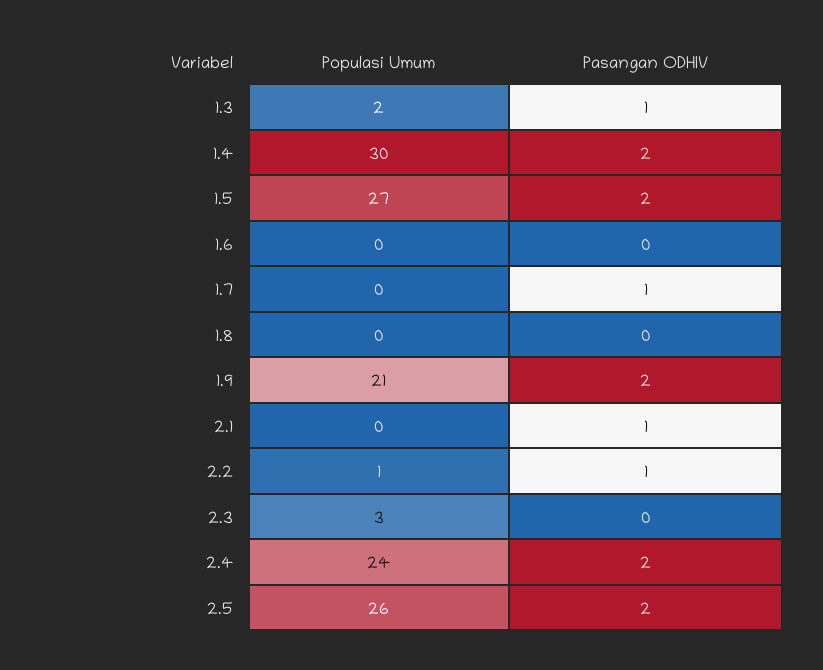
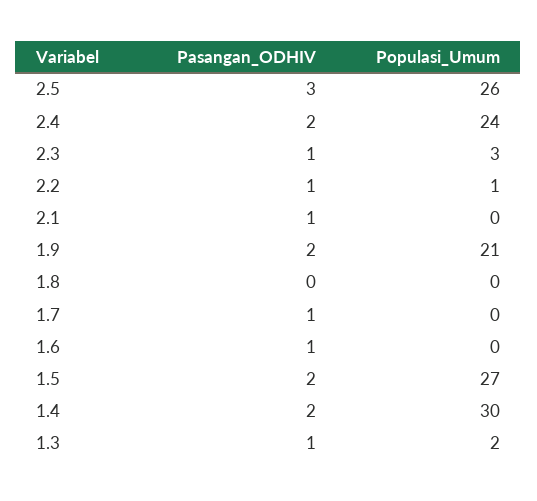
  {
    "Populasi Umum": {
      "1.3": 2,
      "1.4": 30,
      "1.5": 27,
      "1.6": 0,
      "1.7": 0,
      "1.8": 0,
      "1.9": 21,
      "2.1": 0,
      "2.2": 1,
      "2.3": 3,
      "2.4": 24,
      "2.5": 26
    },
    "Pasangan ODHIV": {
      "1.3": 1,
      "1.4": 2,
      "1.5": 2,
-     "1.6": 0,
+     "1.6": 1,
      "1.7": 1,
      "1.8": 0,
      "1.9": 2,
      "2.1": 1,
      "2.2": 1,
-     "2.3": 0,
+     "2.3": 1,
      "2.4": 2,
-     "2.5": 2
+     "2.5": 3
    }
  }

